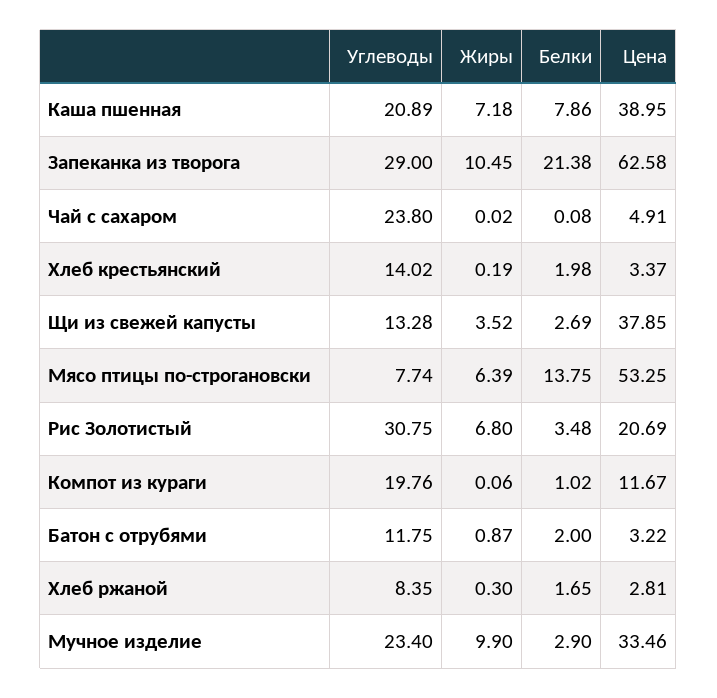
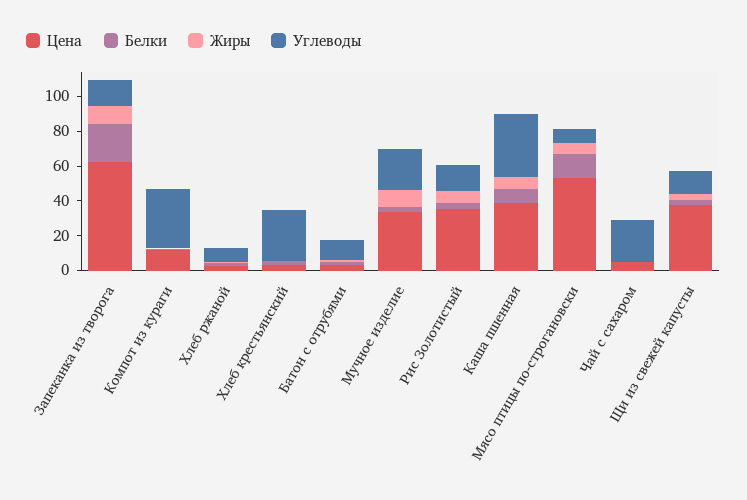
  {
    "Углеводы": {
-     "Каша пшенная": 20.89,
+     "Каша пшенная": 35,
-     "Запеканка из творога": 29,
+     "Запеканка из творога": 15,
      "Чай с сахаром": 23.8,
-     "Хлеб крестьянский": 14.02,
+     "Хлеб крестьянский": 30,
      "Щи из свежей капусты": 13.28,
      "Мясо птицы по-строгановски": 7.74,
-     "Рис Золотистый": 30.75,
+     "Рис Золотистый": 15,
-     "Компот из кураги": 19.76,
+     "Компот из кураги": 35,
      "Батон с отрубями": 11.75,
      "Хлеб ржаной": 8.35,
      "Мучное изделие": 23.4
    },
    "Жиры": {
      "Каша пшенная": 7.18,
      "Запеканка из творога": 10.45,
      "Чай с сахаром": 0.02,
      "Хлеб крестьянский": 0.19,
      "Щи из свежей капусты": 3.52,
      "Мясо птицы по-строгановски": 6.39,
      "Рис Золотистый": 6.8,
      "Компот из кураги": 0.06,
      "Батон с отрубями": 0.87,
      "Хлеб ржаной": 0.3,
      "Мучное изделие": 9.9
    },
    "Белки": {
      "Каша пшенная": 7.86,
      "Запеканка из творога": 21.38,
      "Чай с сахаром": 0.08,
      "Хлеб крестьянский": 1.98,
      "Щи из свежей капусты": 2.69,
      "Мясо птицы по-строгановски": 13.75,
      "Рис Золотистый": 3.48,
      "Компот из кураги": 1.02,
      "Батон с отрубями": 2,
      "Хлеб ржаной": 1.65,
      "Мучное изделие": 2.9
    },
    "Цена": {
      "Каша пшенная": 38.95,
      "Запеканка из творога": 62.58,
      "Чай с сахаром": 4.91,
      "Хлеб крестьянский": 3.37,
      "Щи из свежей капусты": 37.85,
      "Мясо птицы по-строгановски": 53.25,
-     "Рис Золотистый": 20.69,
+     "Рис Золотистый": 35,
      "Компот из кураги": 11.67,
      "Батон с отрубями": 3.22,
      "Хлеб ржаной": 2.81,
      "Мучное изделие": 33.46
    }
  }

